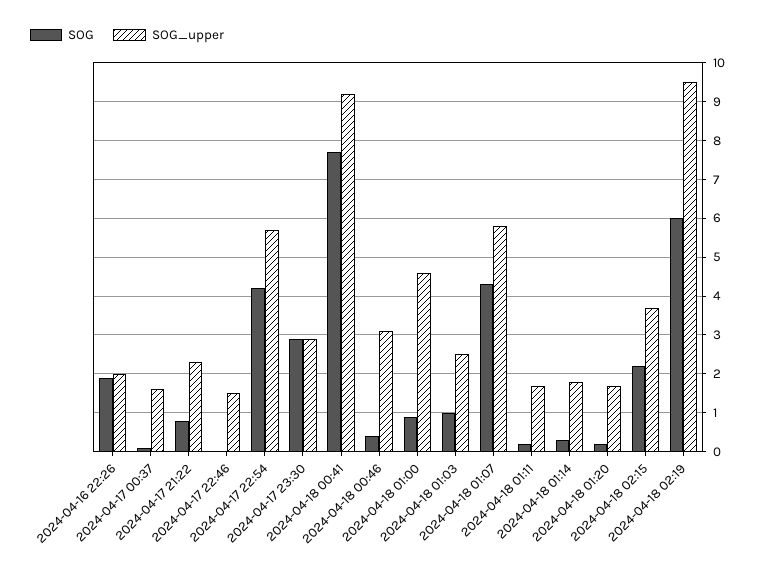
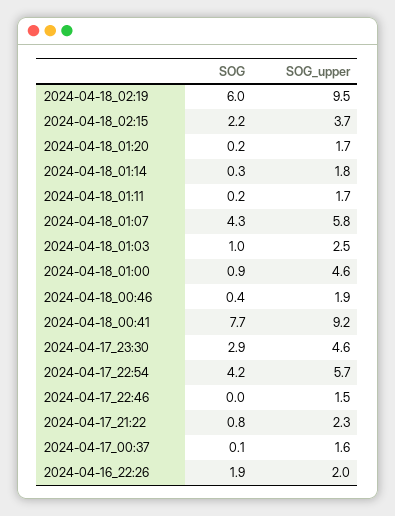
  {
    "SOG": {
      "2024-04-16 22:26": 1.9,
      "2024-04-17 00:37": 0.1,
      "2024-04-17 21:22": 0.8,
      "2024-04-17 22:46": 0,
      "2024-04-17 22:54": 4.2,
      "2024-04-17 23:30": 2.9,
      "2024-04-18 00:41": 7.7,
      "2024-04-18 00:46": 0.4,
      "2024-04-18 01:00": 0.9,
      "2024-04-18 01:03": 1,
      "2024-04-18 01:07": 4.3,
      "2024-04-18 01:11": 0.2,
      "2024-04-18 01:14": 0.3,
      "2024-04-18 01:20": 0.2,
      "2024-04-18 02:15": 2.2,
      "2024-04-18 02:19": 6
    },
    "SOG_upper": {
      "2024-04-16 22:26": 2,
      "2024-04-17 00:37": 1.6,
      "2024-04-17 21:22": 2.3,
      "2024-04-17 22:46": 1.5,
      "2024-04-17 22:54": 5.7,
-     "2024-04-17 23:30": 3,
+     "2024-04-17 23:30": 4.6,
      "2024-04-18 00:41": 9.2,
-     "2024-04-18 00:46": 3,
+     "2024-04-18 00:46": 1.9,
      "2024-04-18 01:00": 4.6,
      "2024-04-18 01:03": 2.5,
      "2024-04-18 01:07": 5.8,
      "2024-04-18 01:11": 1.7,
      "2024-04-18 01:14": 1.8,
      "2024-04-18 01:20": 1.7,
      "2024-04-18 02:15": 3.7,
      "2024-04-18 02:19": 9.5
    }
  }

